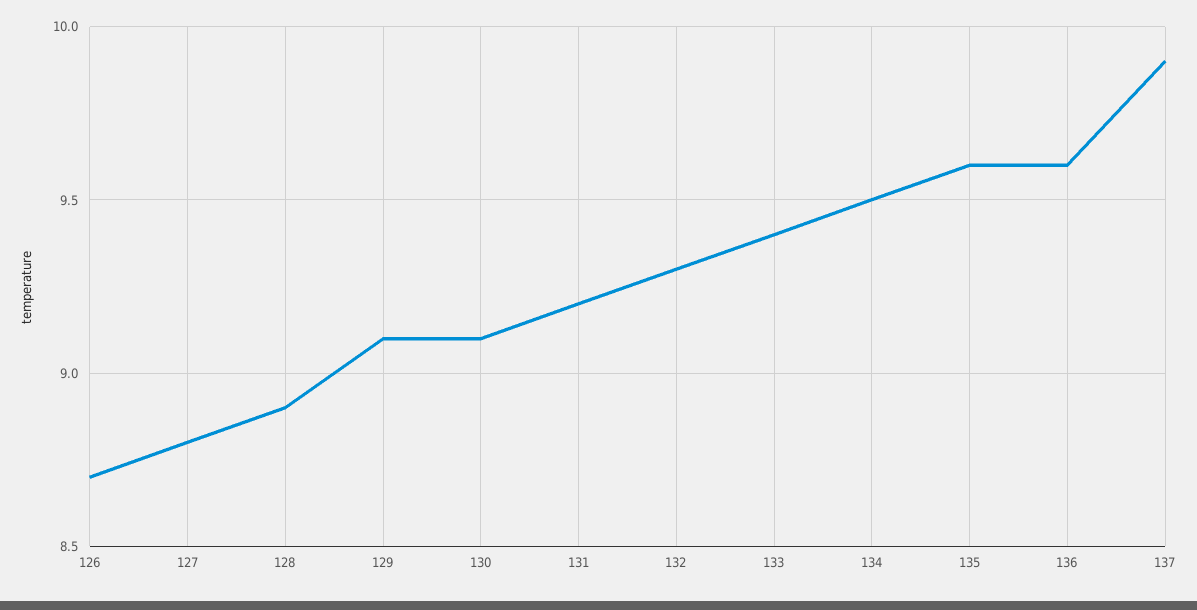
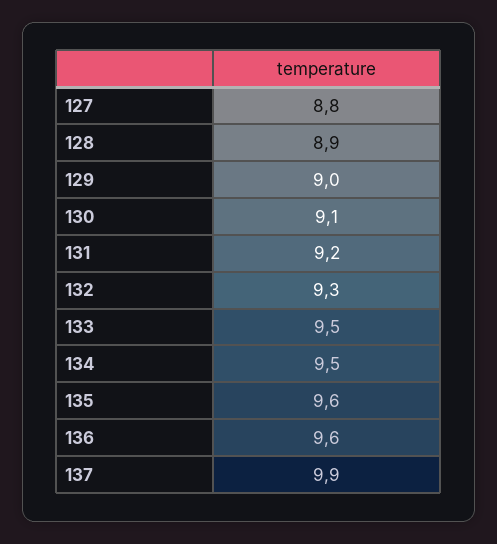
  {
-   "126": 8.7,
    "127": 8.8,
    "128": 8.9,
-   "129": 9.1,
+   "129": 9,
    "130": 9.1,
    "131": 9.2,
    "132": 9.3,
-   "133": 9.4,
+   "133": 9.5,
    "134": 9.5,
    "135": 9.6,
    "136": 9.6,
    "137": 9.9
  }

